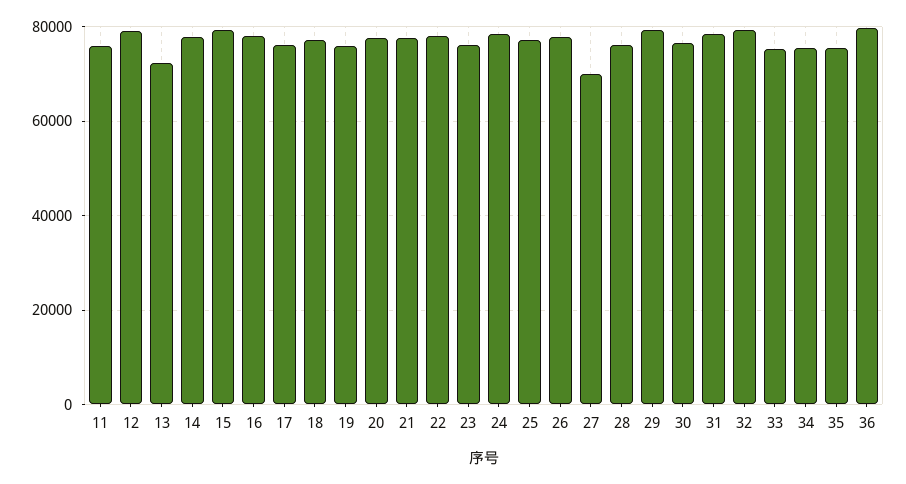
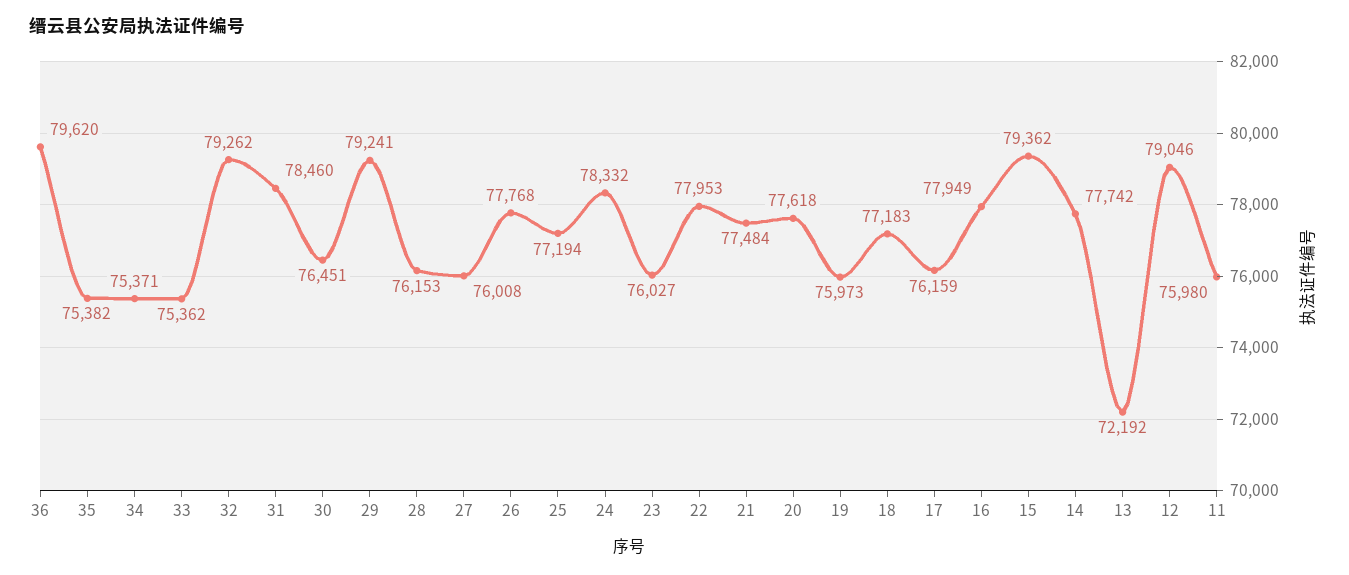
  {
    "11": 75980,
    "12": 79046,
    "13": 72192,
    "14": 77742,
    "15": 79362,
    "16": 77949,
    "17": 76159,
    "18": 77183,
    "19": 75973,
    "20": 77618,
    "21": 77484,
    "22": 77953,
    "23": 76027,
    "24": 78332,
    "25": 77194,
    "26": 77768,
-   "27": 70000,
+   "27": 76008,
    "28": 76153,
    "29": 79241,
    "30": 76451,
    "31": 78460,
    "32": 79262,
    "33": 75362,
    "34": 75371,
    "35": 75382,
    "36": 79620
  }

